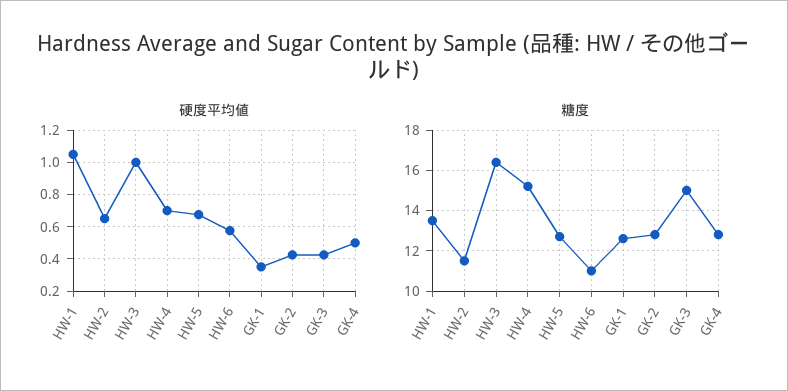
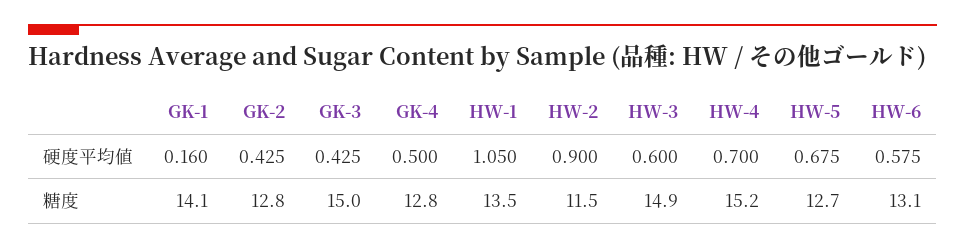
  {
    "硬度平均値": {
      "HW-1": 1.05,
-     "HW-2": 0.65,
+     "HW-2": 0.9,
-     "HW-3": 1,
+     "HW-3": 0.6,
      "HW-4": 0.7,
      "HW-5": 0.675,
      "HW-6": 0.575,
-     "GK-1": 0.35,
+     "GK-1": 0.16,
      "GK-2": 0.425,
      "GK-3": 0.425,
      "GK-4": 0.5
    },
    "糖度": {
      "HW-1": 13.5,
      "HW-2": 11.5,
-     "HW-3": 16.5,
+     "HW-3": 14.9,
      "HW-4": 15.2,
      "HW-5": 12.7,
-     "HW-6": 11,
+     "HW-6": 13.1,
-     "GK-1": 12.5,
+     "GK-1": 14.1,
      "GK-2": 12.8,
      "GK-3": 15,
      "GK-4": 12.8
    }
  }

